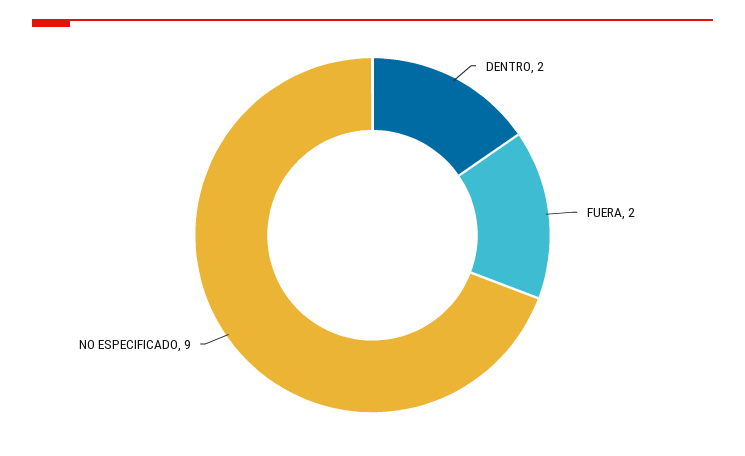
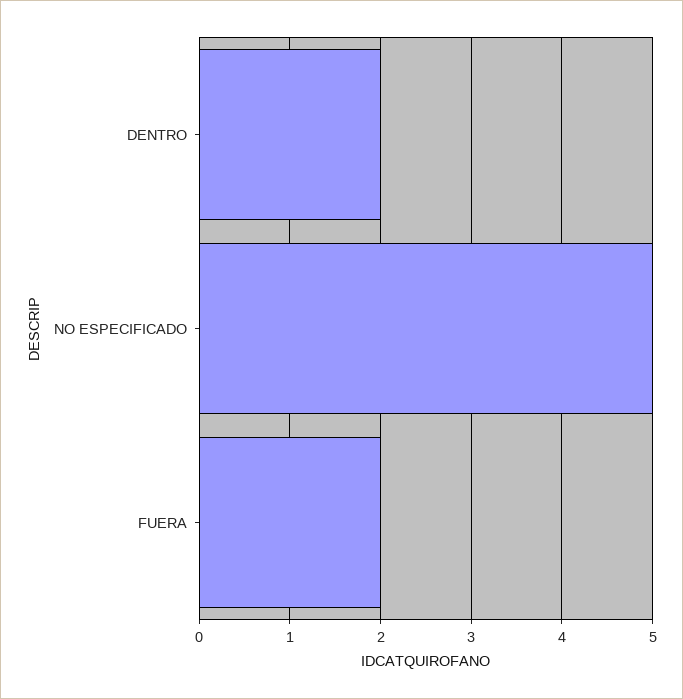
  {
    "DENTRO": 2,
    "FUERA": 2,
-   "NO ESPECIFICADO": 9
+   "NO ESPECIFICADO": 5
  }

